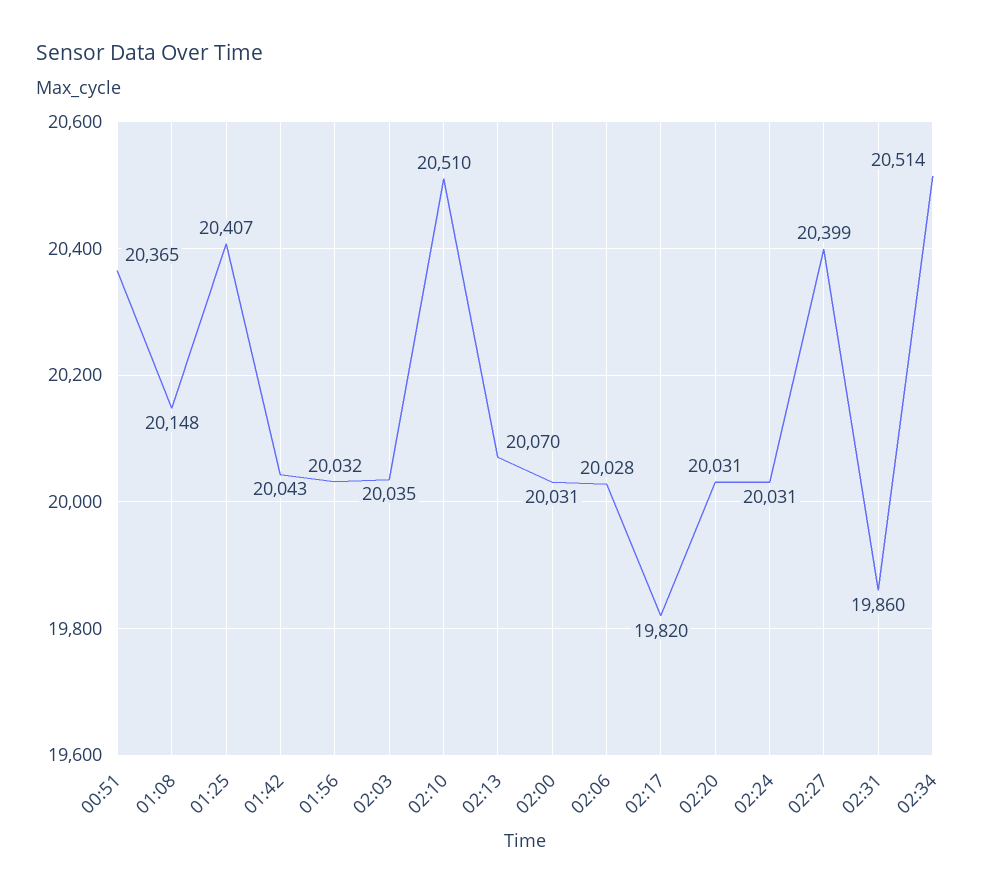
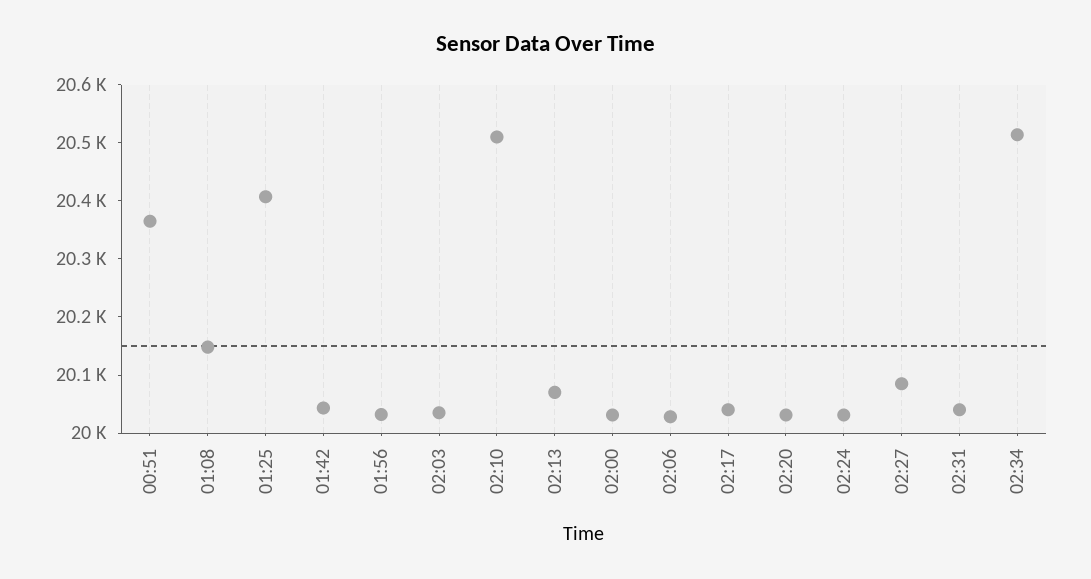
  {
    "00:51": 20365,
    "01:08": 20148,
    "01:25": 20407,
    "01:42": 20043,
    "01:56": 20032,
    "02:03": 20035,
    "02:10": 20510,
    "02:13": 20070,
    "02:00": 20031,
    "02:06": 20028,
-   "02:17": 19820,
+   "02:17": 20040,
    "02:20": 20031,
    "02:24": 20031,
-   "02:27": 20399,
+   "02:27": 20080,
-   "02:31": 19860,
+   "02:31": 20040,
    "02:34": 20514
  }

